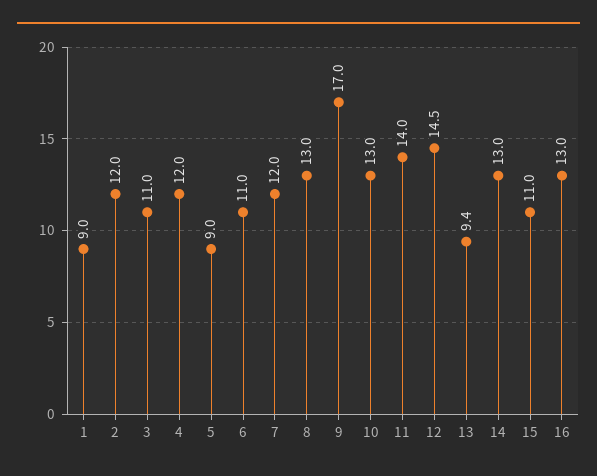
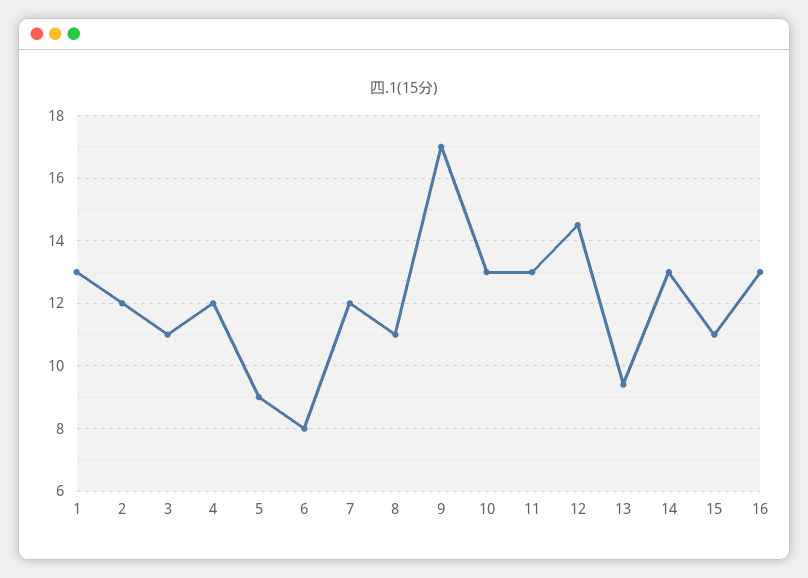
  {
-   "1": 9,
+   "1": 13,
    "2": 12,
    "3": 11,
    "4": 12,
    "5": 9,
-   "6": 11,
+   "6": 8,
    "7": 12,
-   "8": 13,
+   "8": 11,
    "9": 17,
    "10": 13,
-   "11": 14,
+   "11": 13,
    "12": 14.5,
    "13": 9.4,
    "14": 13,
    "15": 11,
    "16": 13
  }

